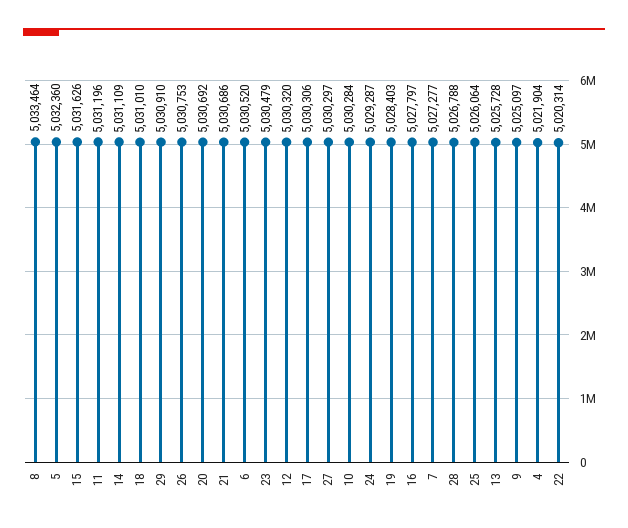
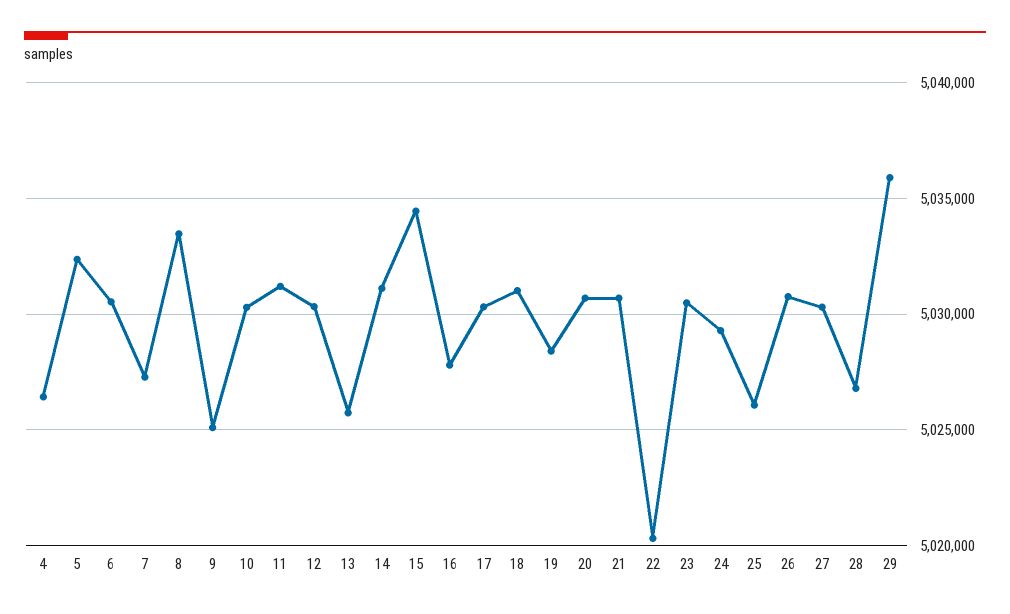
  {
    "8": 5033464,
    "5": 5032360,
-   "15": 5031626,
+   "15": 5034500,
    "11": 5031196,
    "14": 5031109,
    "18": 5031010,
-   "29": 5030910,
+   "29": 5036000,
    "26": 5030753,
    "20": 5030692,
    "21": 5030686,
    "6": 5030520,
    "23": 5030479,
    "12": 5030320,
    "17": 5030306,
    "27": 5030297,
    "10": 5030284,
    "24": 5029287,
    "19": 5028403,
    "16": 5027797,
    "7": 5027277,
    "28": 5026788,
    "25": 5026064,
    "13": 5025728,
    "9": 5025097,
-   "4": 5021904,
+   "4": 5026500,
    "22": 5020314
  }

